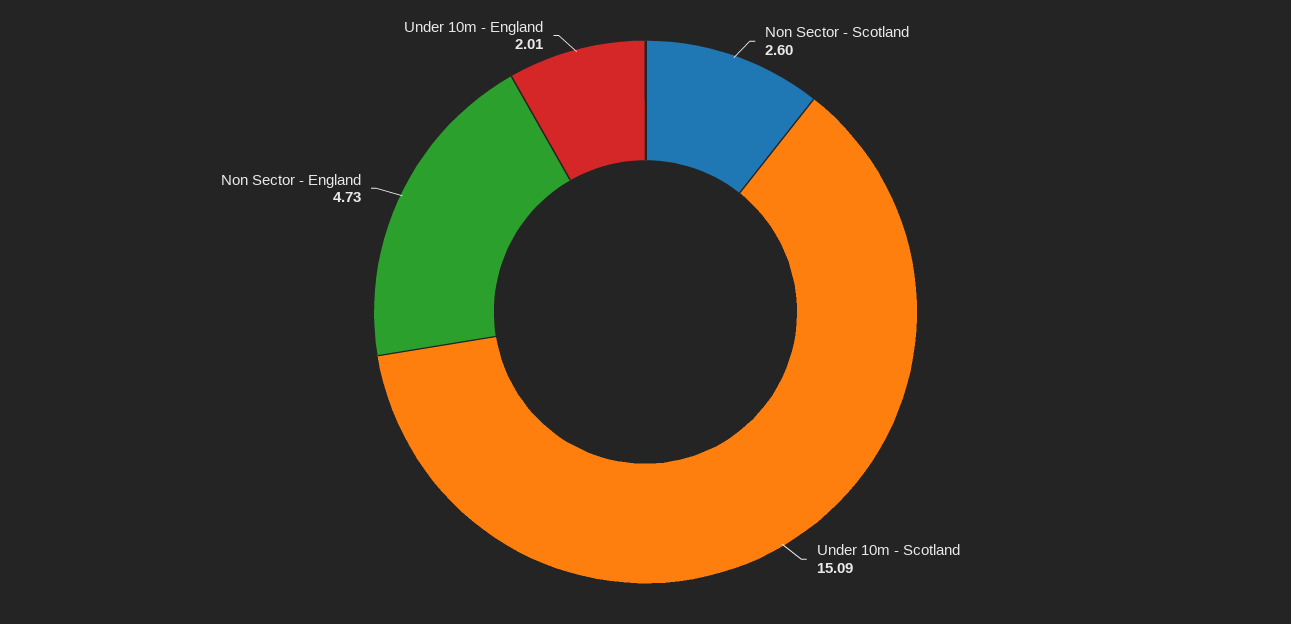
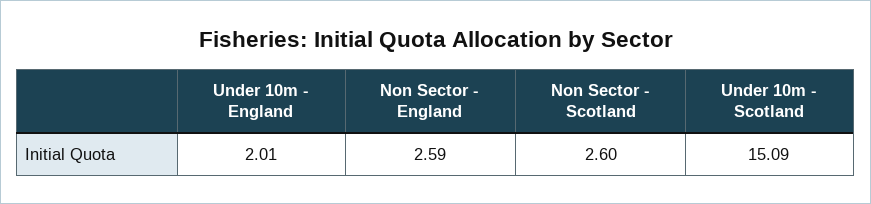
  {
    "Non Sector - Scotland": 2.6,
    "Under 10m - Scotland": 15.09,
-   "Non Sector - England": 4.73,
+   "Non Sector - England": 2.59,
    "Under 10m - England": 2.01
  }

